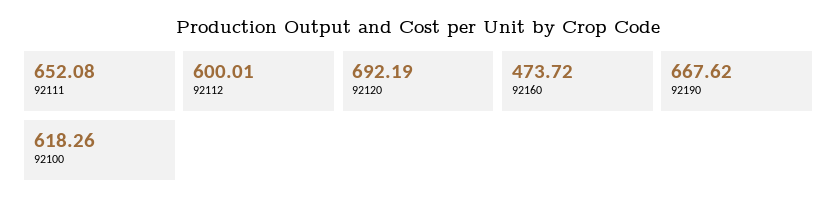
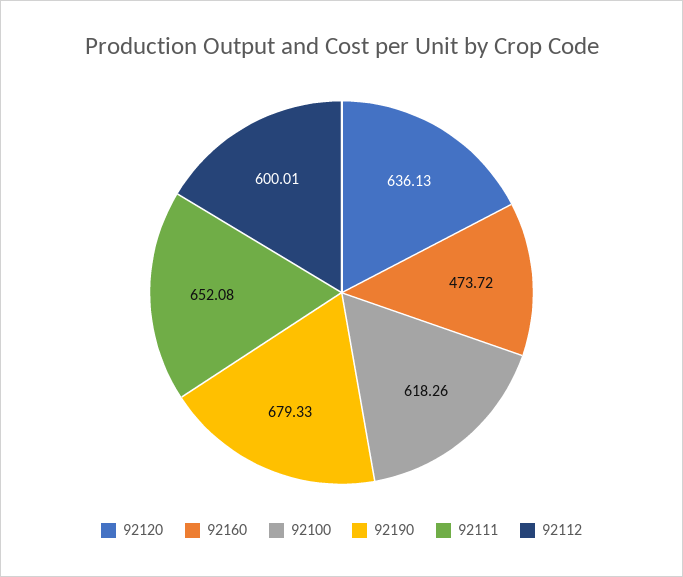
  {
    "92111": 652.08,
    "92112": 600.01,
-   "92120": 692.19,
+   "92120": 636.13,
    "92160": 473.72,
-   "92190": 667.62,
+   "92190": 679.33,
    "92100": 618.26
  }

